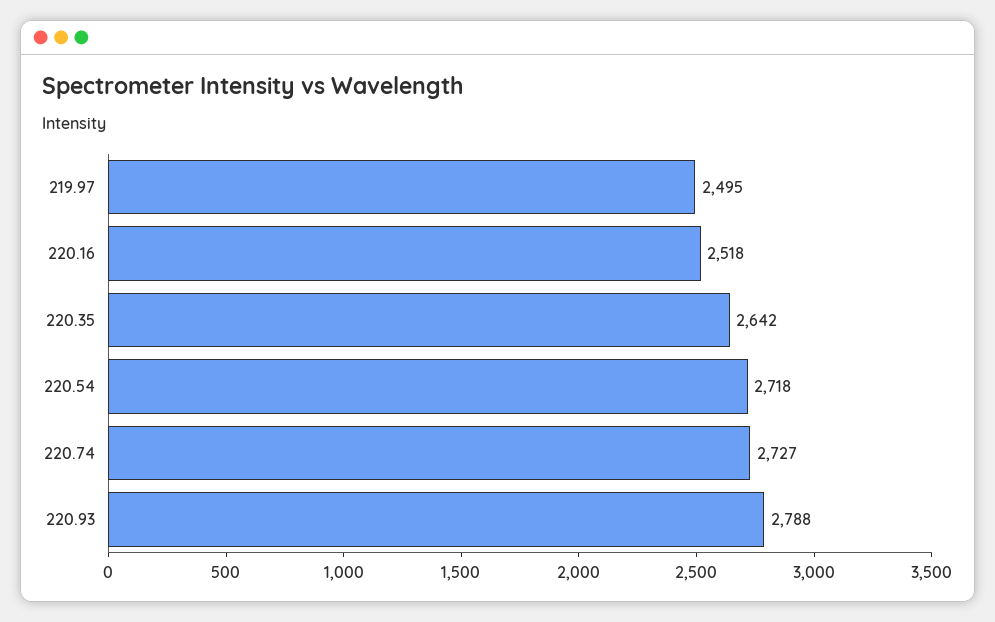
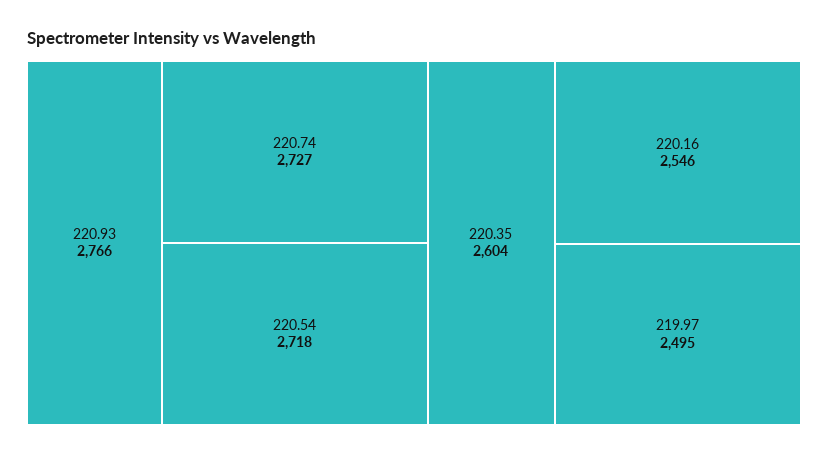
  {
    "219.97": 2495,
-   "220.16": 2518,
+   "220.16": 2546,
-   "220.35": 2642,
+   "220.35": 2604,
    "220.54": 2718,
    "220.74": 2727,
-   "220.93": 2788
+   "220.93": 2766
  }

